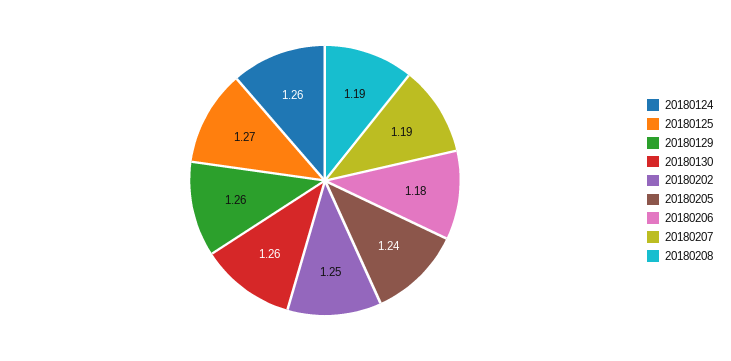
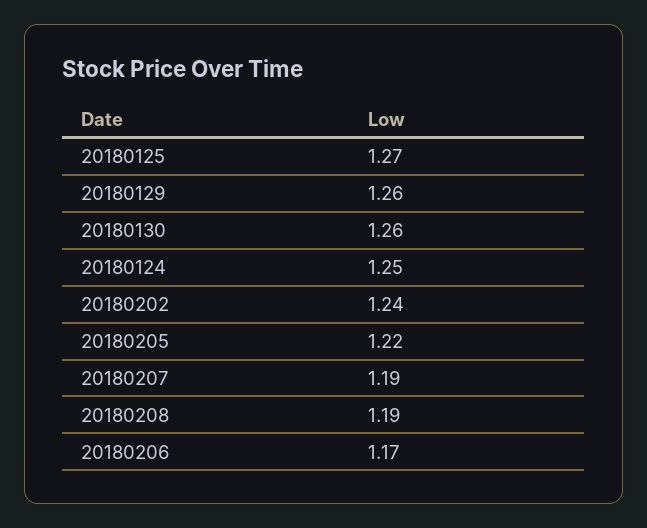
  {
-   "20180124": 1.26,
+   "20180124": 1.25,
    "20180125": 1.27,
    "20180129": 1.26,
    "20180130": 1.26,
-   "20180202": 1.25,
+   "20180202": 1.24,
-   "20180205": 1.24,
+   "20180205": 1.22,
-   "20180206": 1.18,
+   "20180206": 1.17,
    "20180207": 1.19,
    "20180208": 1.19
  }

